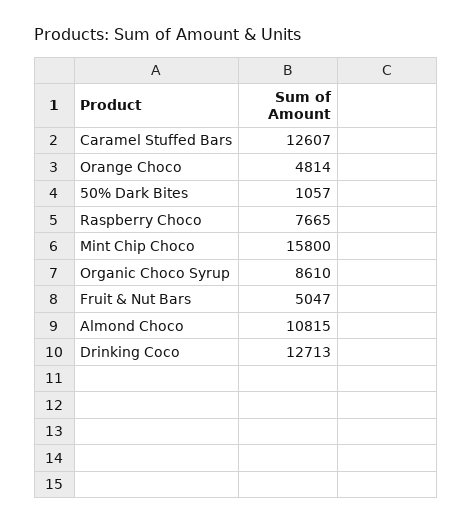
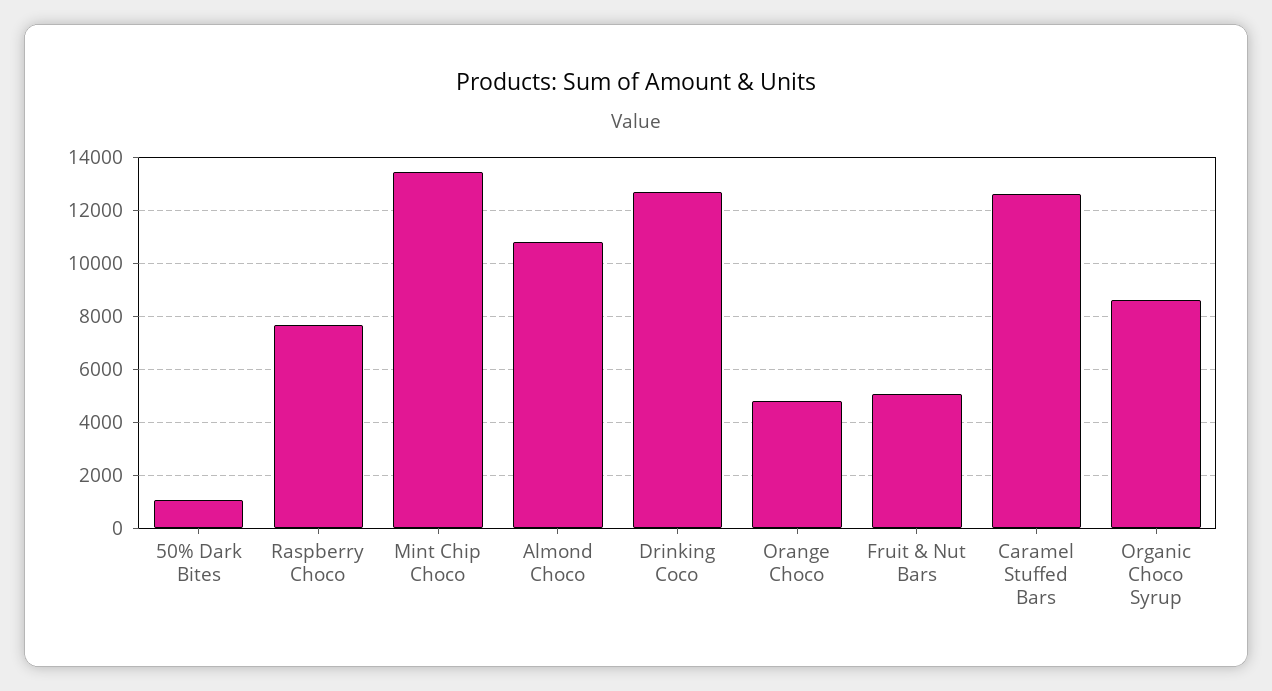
  {
    "Caramel Stuffed Bars": 12607,
    "Orange Choco": 4814,
    "50% Dark Bites": 1057,
    "Raspberry Choco": 7665,
-   "Mint Chip Choco": 15800,
+   "Mint Chip Choco": 13500,
    "Organic Choco Syrup": 8610,
    "Fruit & Nut Bars": 5047,
    "Almond Choco": 10815,
    "Drinking Coco": 12713
  }

